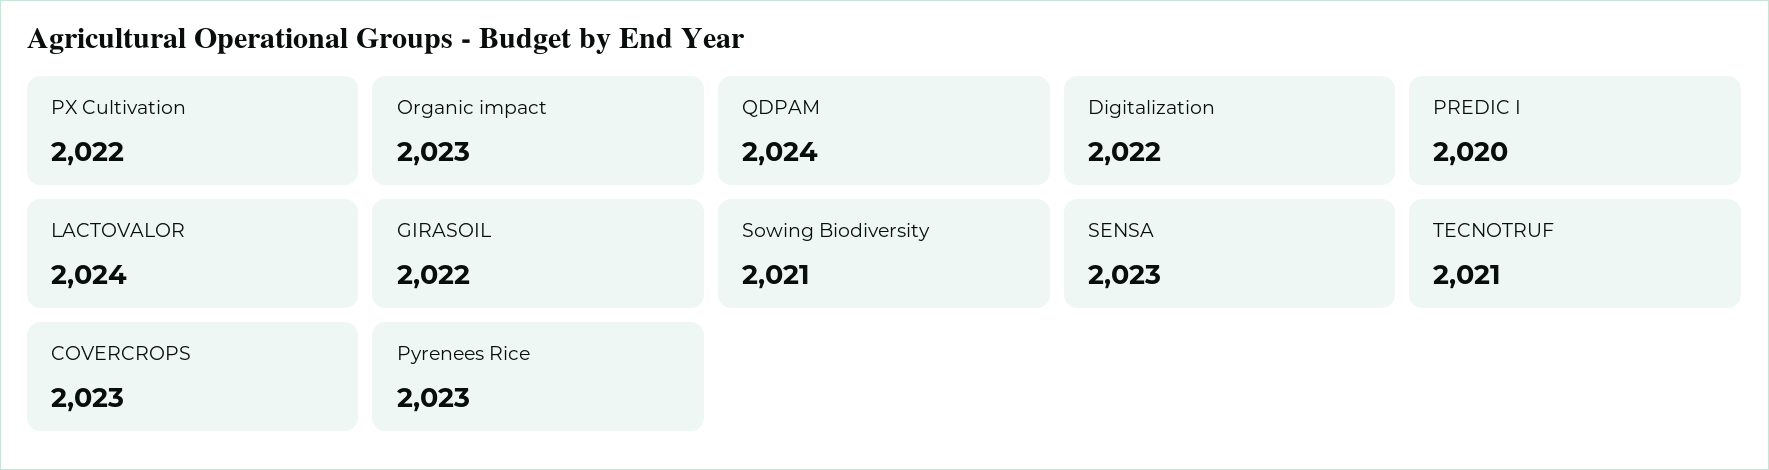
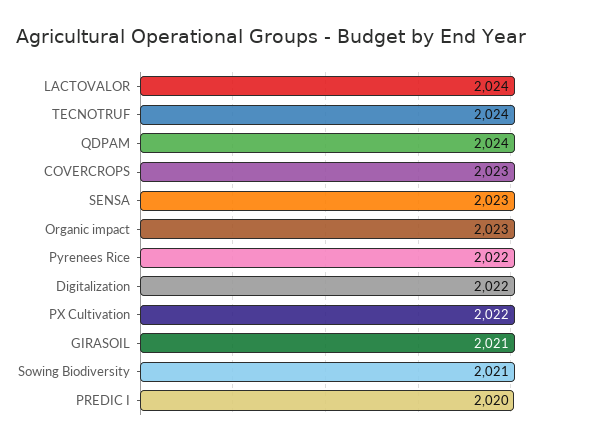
  {
    "PX Cultivation": 2022,
    "Organic impact": 2023,
    "QDPAM": 2024,
    "Digitalization": 2022,
    "PREDIC I": 2020,
    "LACTOVALOR": 2024,
-   "GIRASOIL": 2022,
+   "GIRASOIL": 2021,
    "Sowing Biodiversity": 2021,
    "SENSA": 2023,
-   "TECNOTRUF": 2021,
+   "TECNOTRUF": 2024,
    "COVERCROPS": 2023,
-   "Pyrenees Rice": 2023
+   "Pyrenees Rice": 2022
  }

